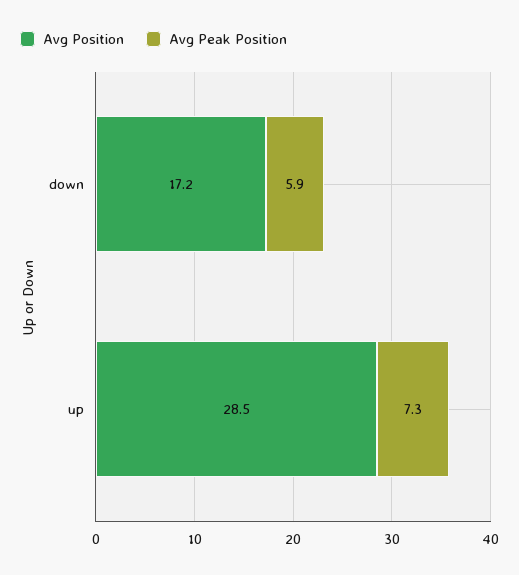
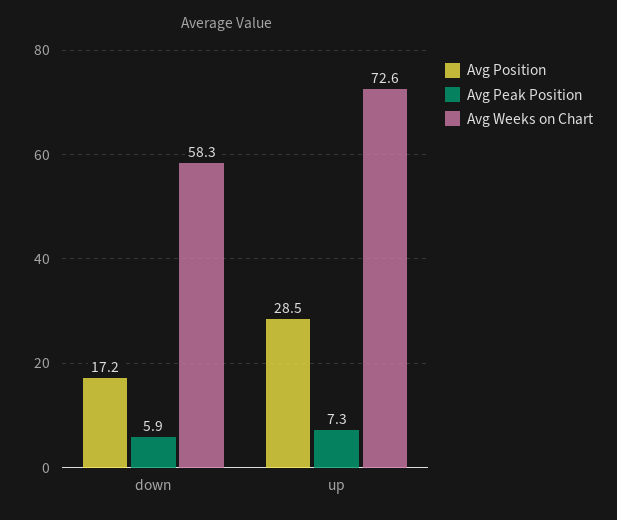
  {
    "Avg Position": {
      "down": 17.2,
      "up": 28.5
    },
    "Avg Peak Position": {
      "down": 5.9,
      "up": 7.3
-   }
+   },
+   "Avg Weeks on Chart": {
+     "down": 58.3,
+     "up": 72.6
+   }
  }

